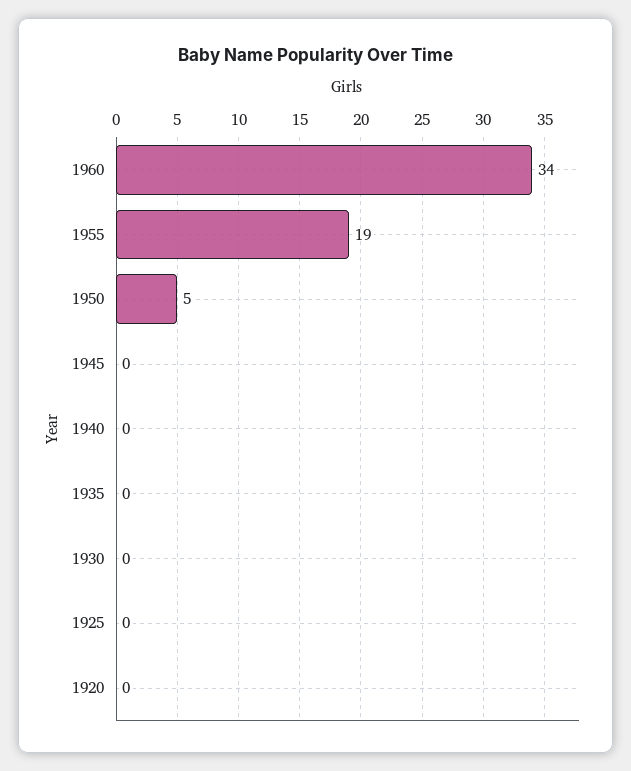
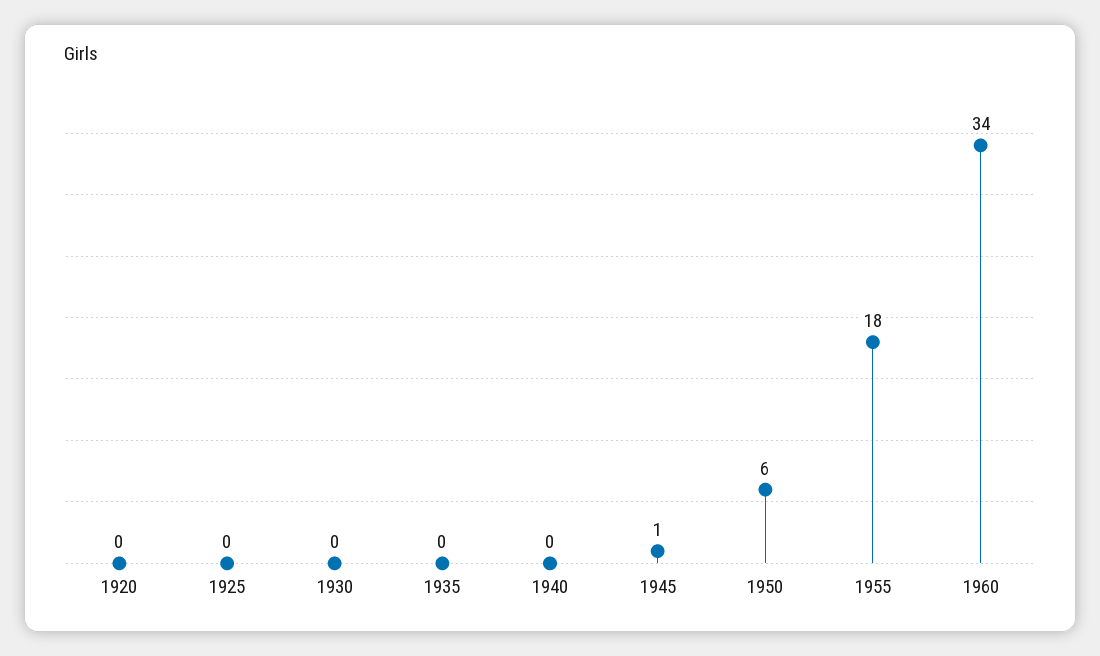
  {
    "1960": 34,
-   "1955": 19,
+   "1955": 18,
-   "1950": 5,
+   "1950": 6,
-   "1945": 0,
+   "1945": 1,
    "1940": 0,
    "1935": 0,
    "1930": 0,
    "1925": 0,
    "1920": 0
  }

